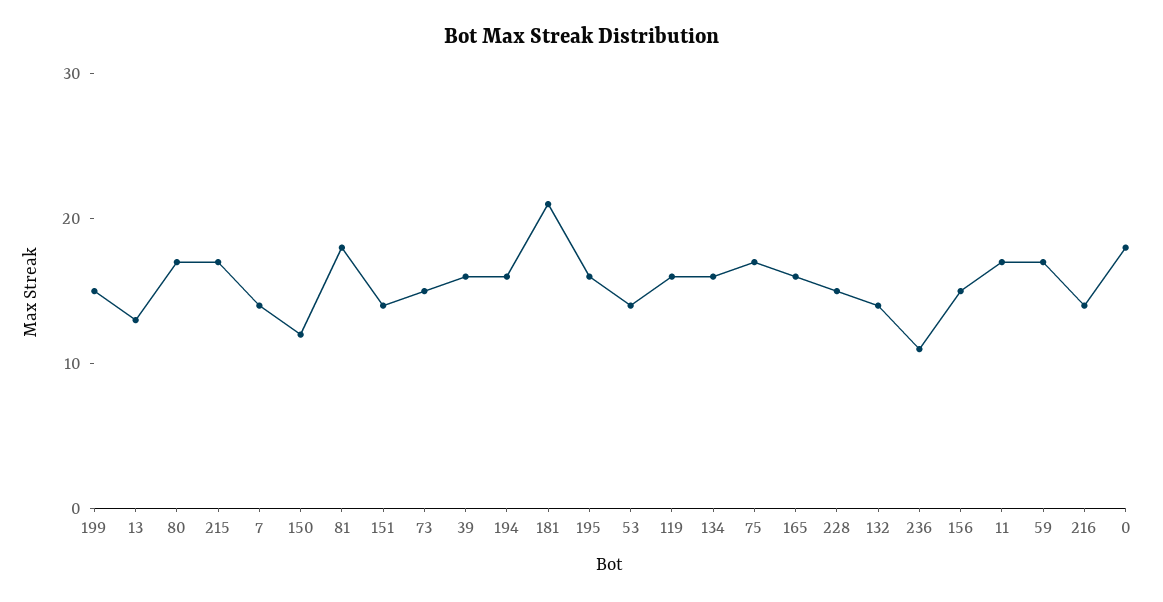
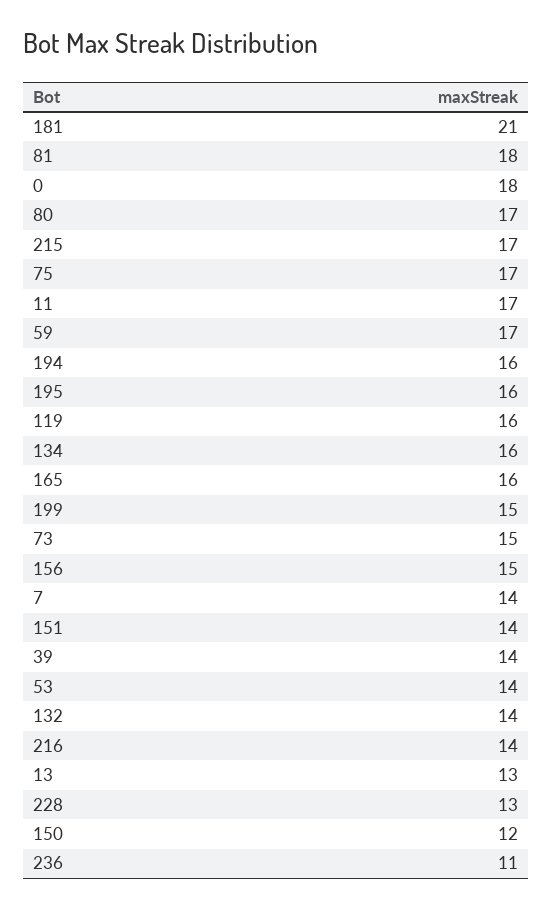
  {
    "199": 15,
    "13": 13,
    "80": 17,
    "215": 17,
    "7": 14,
    "150": 12,
    "81": 18,
    "151": 14,
    "73": 15,
-   "39": 16,
+   "39": 14,
    "194": 16,
    "181": 21,
    "195": 16,
    "53": 14,
    "119": 16,
    "134": 16,
    "75": 17,
    "165": 16,
-   "228": 15,
+   "228": 13,
    "132": 14,
    "236": 11,
    "156": 15,
    "11": 17,
    "59": 17,
    "216": 14,
    "0": 18
  }

